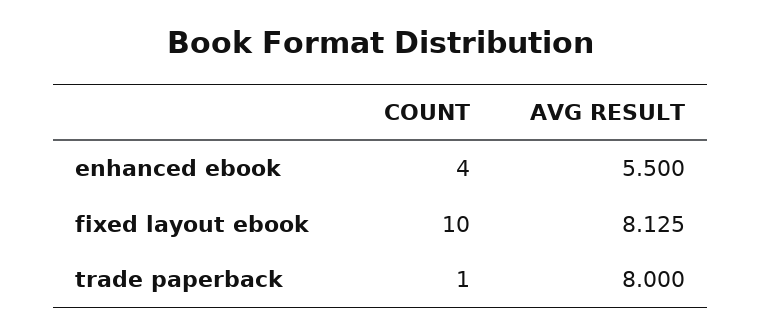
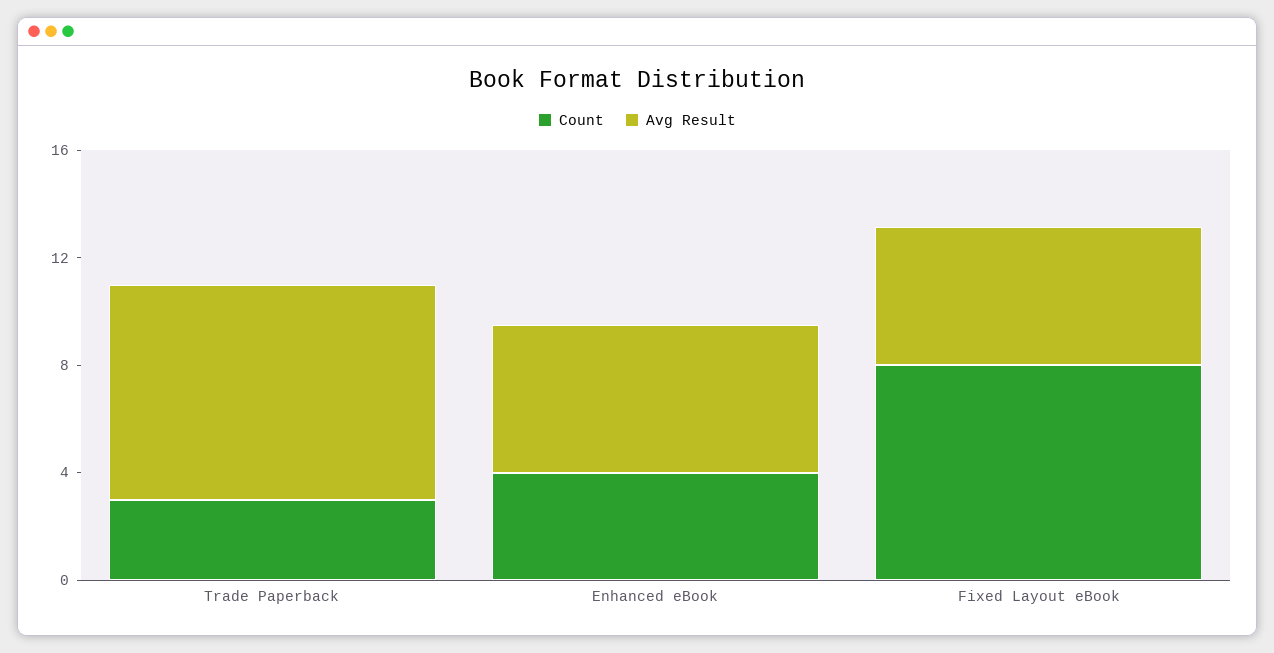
  {
    "COUNT": {
      "enhanced ebook": 4,
-     "fixed layout ebook": 10,
+     "fixed layout ebook": 8,
-     "trade paperback": 1
+     "trade paperback": 3
    },
    "AVG RESULT": {
      "enhanced ebook": 5.5,
-     "fixed layout ebook": 8.125,
+     "fixed layout ebook": 5,
      "trade paperback": 8
    }
  }

